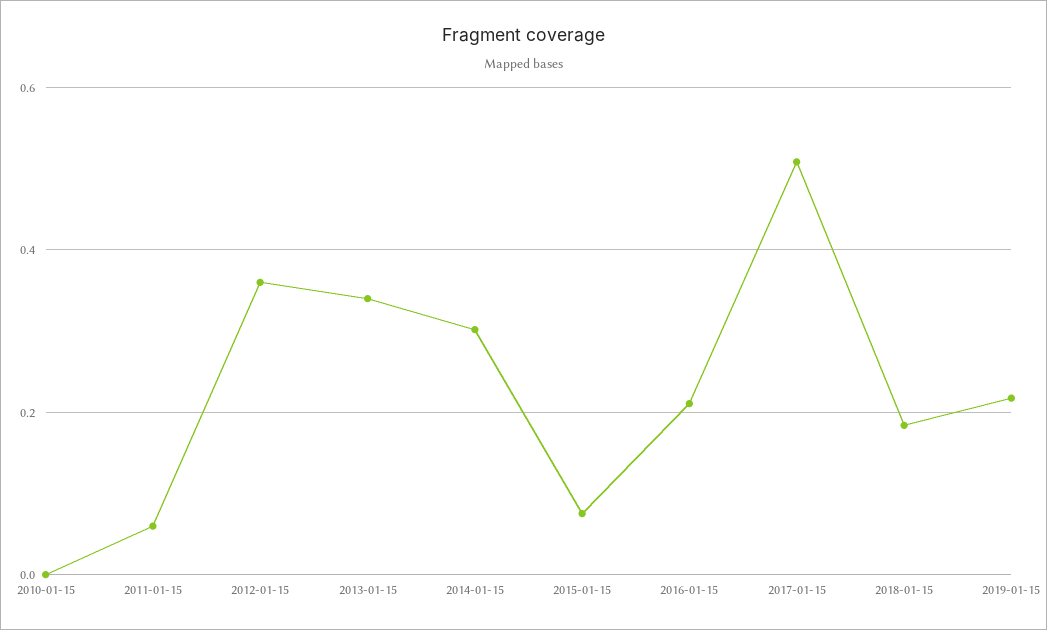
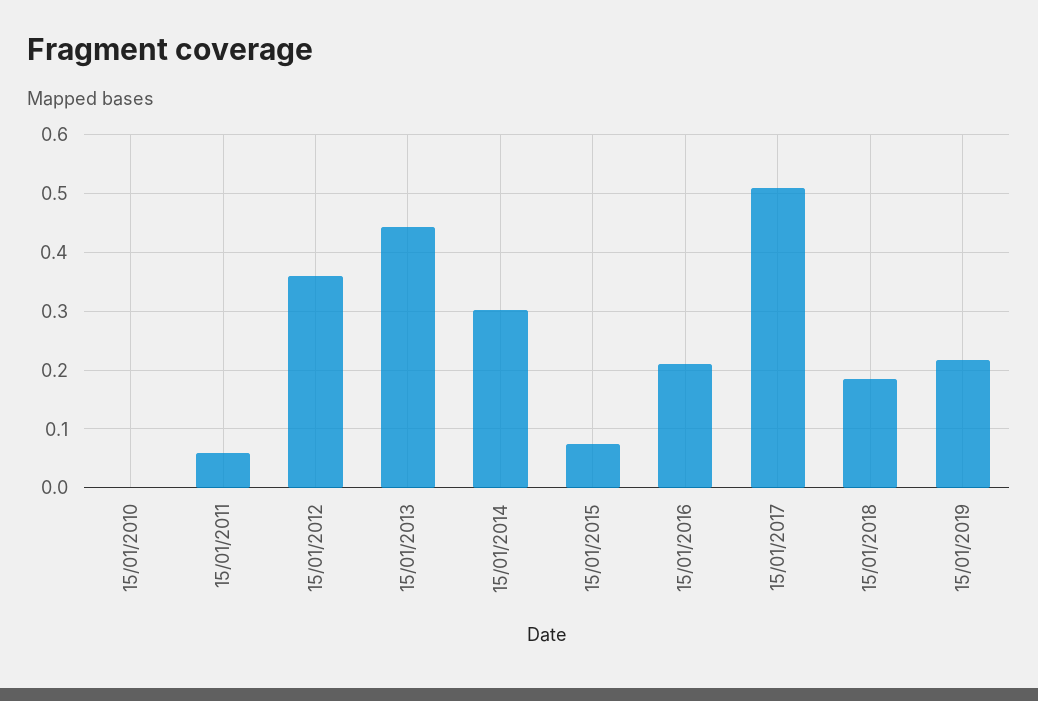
  {
    "2010-01-15": 0,
    "2011-01-15": 0.06,
    "2012-01-15": 0.36,
-   "2013-01-15": 0.34,
+   "2013-01-15": 0.44,
    "2014-01-15": 0.3,
    "2015-01-15": 0.08,
    "2016-01-15": 0.22,
    "2017-01-15": 0.5,
    "2018-01-15": 0.18,
    "2019-01-15": 0.22
  }

